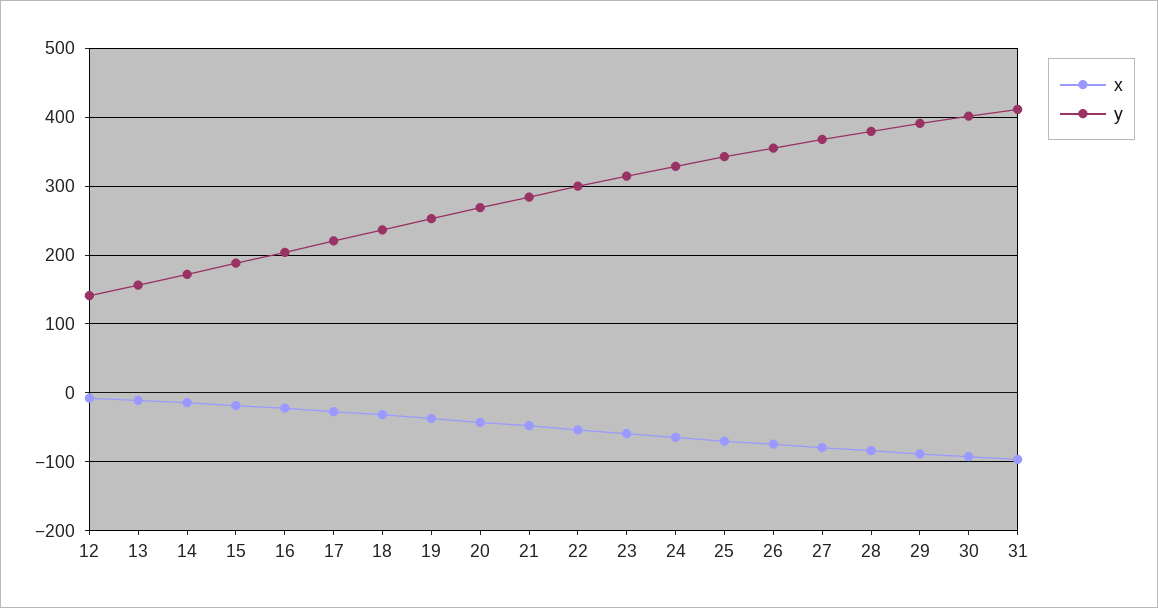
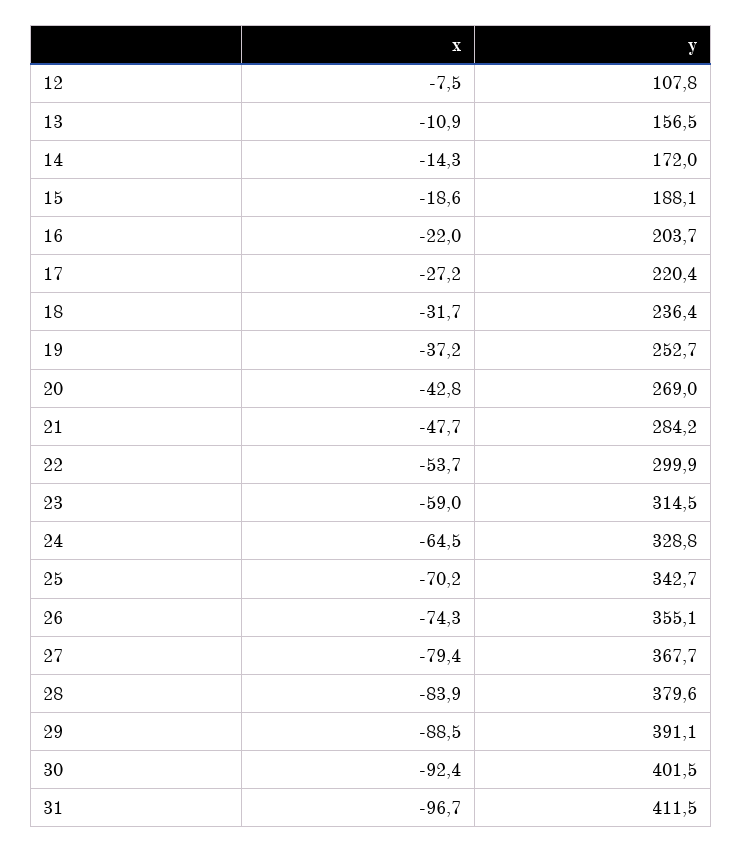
  {
    "x": {
      "12": -7.5,
      "13": -10.9,
      "14": -14.3,
      "15": -18.6,
      "16": -22,
      "17": -27.2,
      "18": -31.7,
      "19": -37.2,
      "20": -42.8,
      "21": -47.7,
      "22": -53.7,
      "23": -59,
      "24": -64.5,
      "25": -70.2,
      "26": -74.3,
      "27": -79.4,
      "28": -83.9,
      "29": -88.5,
      "30": -92.4,
      "31": -96.7
    },
    "y": {
-     "12": 140,
+     "12": 107.8,
      "13": 156.5,
      "14": 172,
      "15": 188.1,
      "16": 203.7,
      "17": 220.4,
      "18": 236.4,
      "19": 252.7,
      "20": 269,
      "21": 284.2,
      "22": 299.9,
      "23": 314.5,
      "24": 328.8,
      "25": 342.7,
      "26": 355.1,
      "27": 367.7,
      "28": 379.6,
      "29": 391.1,
      "30": 401.5,
      "31": 411.5
    }
  }

